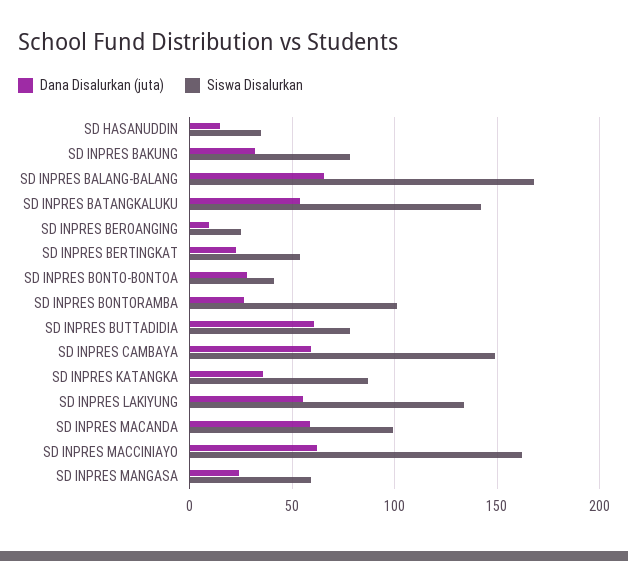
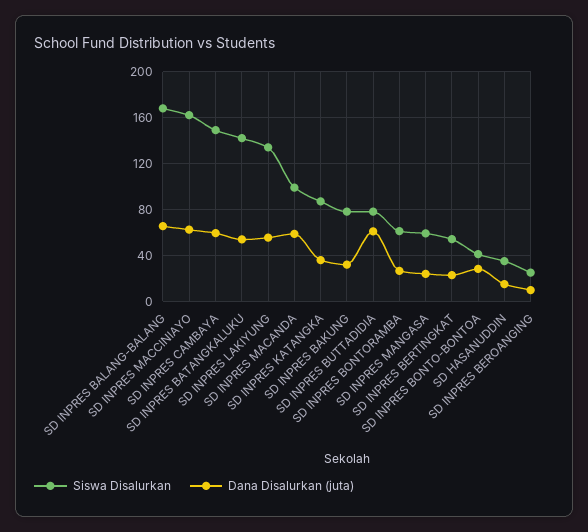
  {
    "Dana Disalurkan (juta)": {
      "SD HASANUDDIN": 15,
      "SD INPRES BAKUNG": 30,
      "SD INPRES BALANG-BALANG": 65,
      "SD INPRES BATANGKALUKU": 55,
      "SD INPRES BEROANGING": 10,
      "SD INPRES BERTINGKAT": 25,
      "SD INPRES BONTO-BONTOA": 30,
      "SD INPRES BONTORAMBA": 25,
      "SD INPRES BUTTADIDIA": 60,
      "SD INPRES CAMBAYA": 60,
      "SD INPRES KATANGKA": 35,
      "SD INPRES LAKIYUNG": 55,
      "SD INPRES MACANDA": 60,
      "SD INPRES MACCINIAYO": 60,
      "SD INPRES MANGASA": 25
    },
    "Siswa Disalurkan": {
      "SD HASANUDDIN": 35,
      "SD INPRES BAKUNG": 80,
      "SD INPRES BALANG-BALANG": 170,
      "SD INPRES BATANGKALUKU": 140,
      "SD INPRES BEROANGING": 25,
      "SD INPRES BERTINGKAT": 55,
      "SD INPRES BONTO-BONTOA": 40,
-     "SD INPRES BONTORAMBA": 100,
+     "SD INPRES BONTORAMBA": 60,
      "SD INPRES BUTTADIDIA": 80,
      "SD INPRES CAMBAYA": 150,
      "SD INPRES KATANGKA": 85,
      "SD INPRES LAKIYUNG": 135,
      "SD INPRES MACANDA": 100,
      "SD INPRES MACCINIAYO": 160,
      "SD INPRES MANGASA": 60
    }
  }

